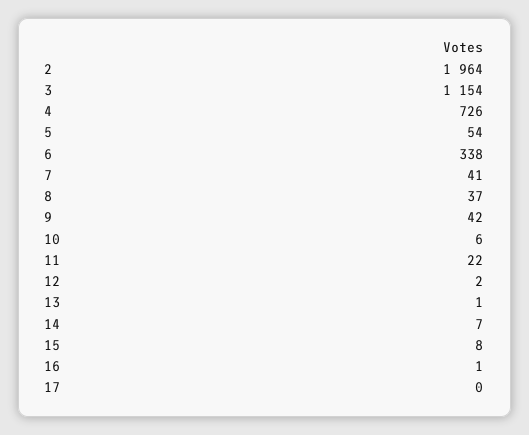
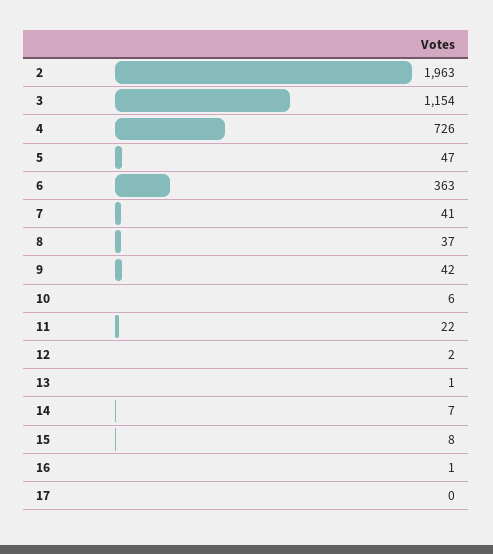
  {
-   "2": 1964,
+   "2": 1963,
    "3": 1154,
    "4": 726,
-   "5": 54,
+   "5": 47,
-   "6": 338,
+   "6": 363,
    "7": 41,
    "8": 37,
    "9": 42,
    "10": 6,
    "11": 22,
    "12": 2,
    "13": 1,
    "14": 7,
    "15": 8,
    "16": 1,
    "17": 0
  }

